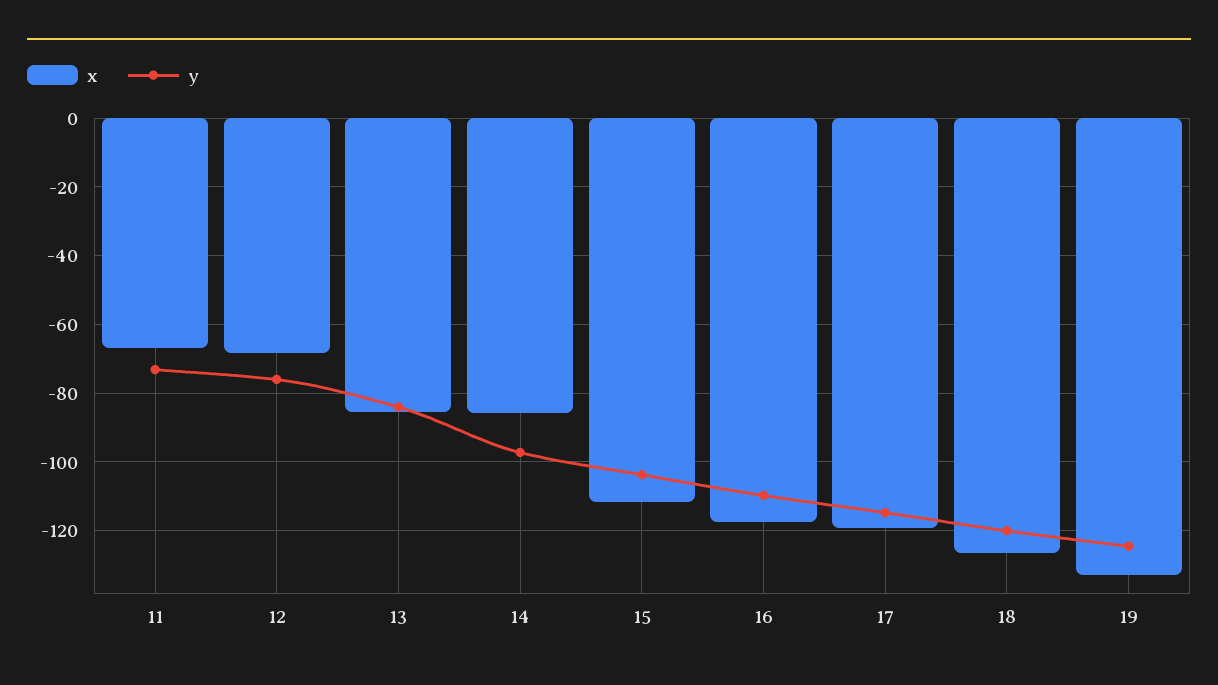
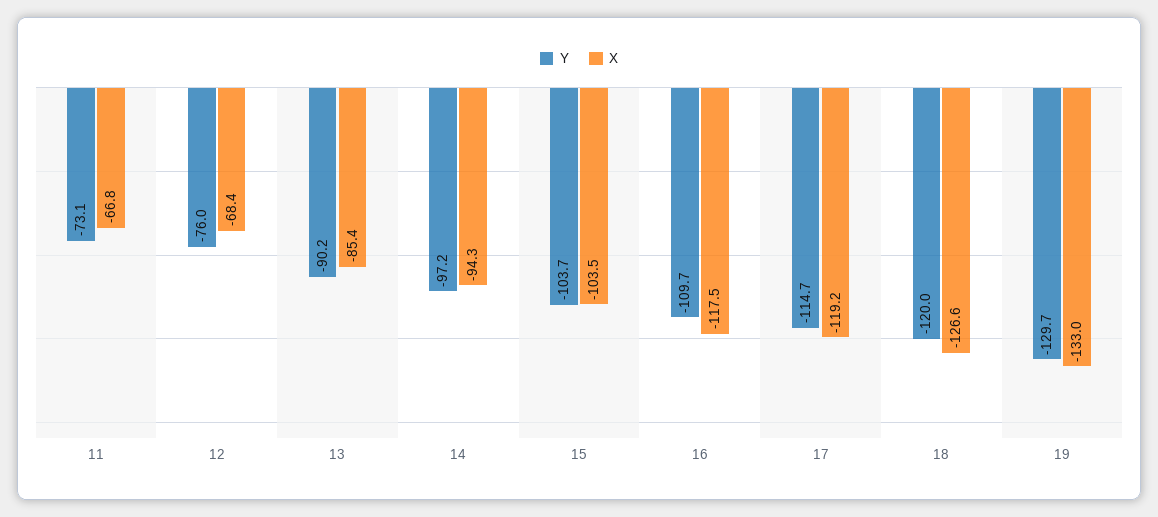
  {
    "x": {
      "11": -66.8,
      "12": -68.4,
      "13": -85.4,
-     "14": -86,
+     "14": -94.3,
-     "15": -112,
+     "15": -103.5,
      "16": -117.5,
      "17": -119.2,
      "18": -126.6,
      "19": -133
    },
    "y": {
      "11": -73.1,
      "12": -76,
-     "13": -84,
+     "13": -90.2,
      "14": -97.2,
      "15": -103.7,
      "16": -109.7,
      "17": -114.7,
      "18": -120,
-     "19": -124
+     "19": -129.7
    }
  }

